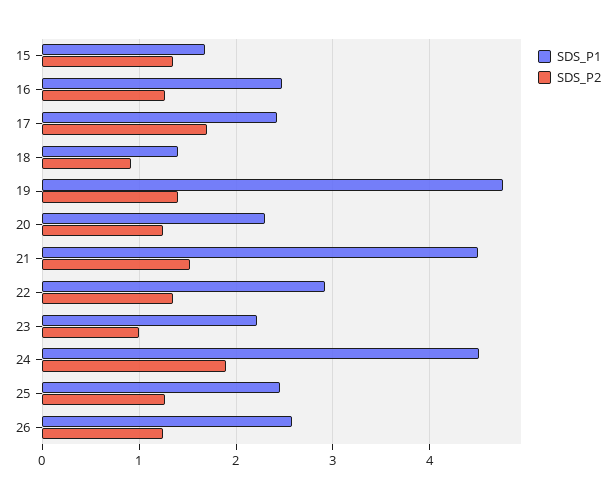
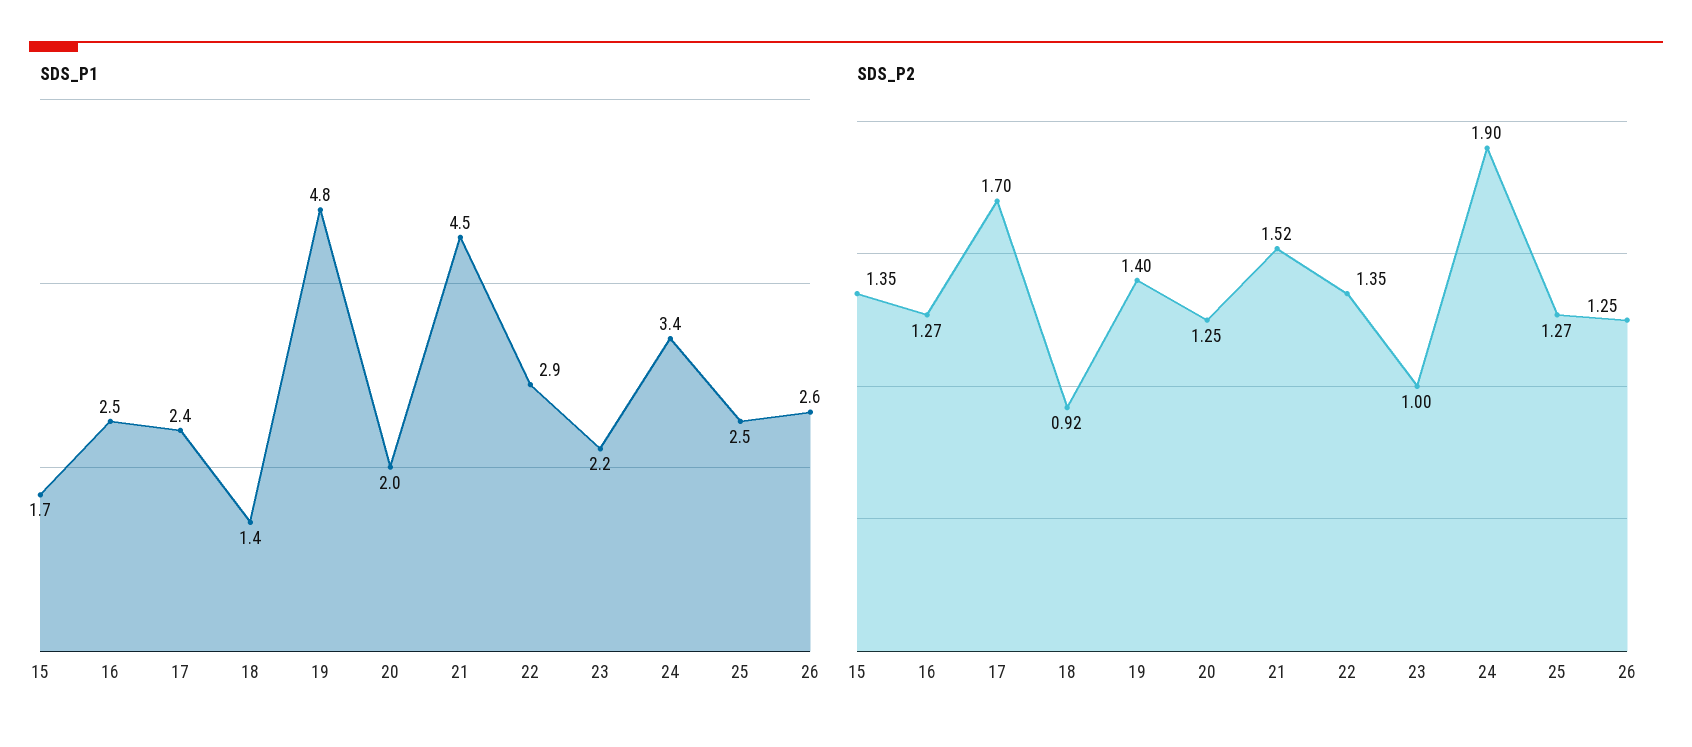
  {
    "SDS_P1": {
      "15": 1.7,
      "16": 2.5,
      "17": 2.4,
      "18": 1.4,
      "19": 4.8,
-     "20": 2.3,
+     "20": 2,
      "21": 4.5,
      "22": 2.9,
      "23": 2.2,
-     "24": 4.5,
+     "24": 3.4,
      "25": 2.5,
      "26": 2.6
    },
    "SDS_P2": {
      "15": 1.35,
      "16": 1.27,
      "17": 1.7,
      "18": 0.92,
      "19": 1.4,
      "20": 1.25,
      "21": 1.52,
      "22": 1.35,
      "23": 1,
      "24": 1.9,
      "25": 1.27,
      "26": 1.25
    }
  }

